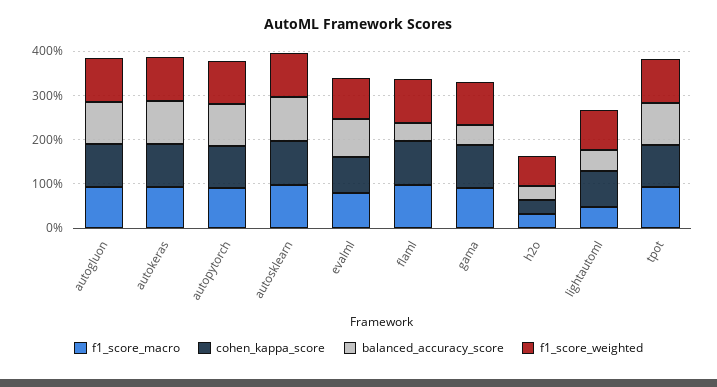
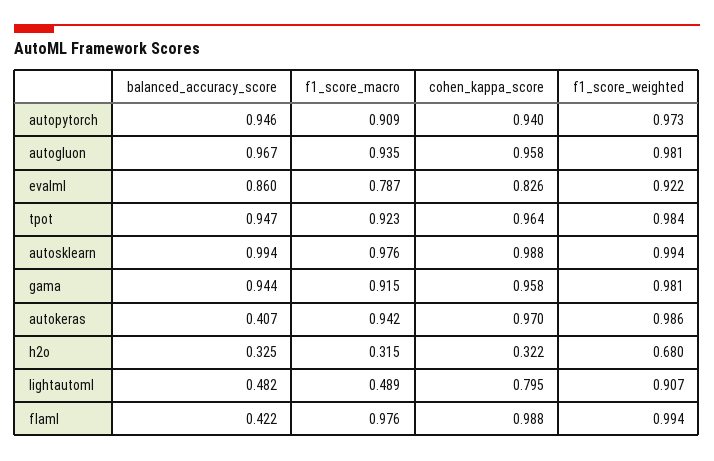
  {
    "f1_score_macro": {
      "autogluon": 0.935,
      "autokeras": 0.942,
      "autopytorch": 0.909,
      "autosklearn": 0.976,
      "evalml": 0.787,
      "flaml": 0.976,
      "gama": 0.915,
      "h2o": 0.315,
      "lightautoml": 0.489,
      "tpot": 0.923
    },
    "cohen_kappa_score": {
      "autogluon": 0.958,
      "autokeras": 0.97,
      "autopytorch": 0.94,
      "autosklearn": 0.988,
      "evalml": 0.826,
      "flaml": 0.988,
      "gama": 0.958,
      "h2o": 0.322,
      "lightautoml": 0.795,
      "tpot": 0.964
    },
    "balanced_accuracy_score": {
      "autogluon": 0.967,
-     "autokeras": 1,
+     "autokeras": 0.407,
      "autopytorch": 0.946,
      "autosklearn": 0.994,
      "evalml": 0.86,
      "flaml": 0.422,
-     "gama": 0.4,
+     "gama": 0.944,
      "h2o": 0.325,
      "lightautoml": 0.482,
      "tpot": 0.947
    },
    "f1_score_weighted": {
      "autogluon": 0.981,
      "autokeras": 0.986,
      "autopytorch": 0.973,
      "autosklearn": 0.994,
      "evalml": 0.922,
      "flaml": 0.994,
      "gama": 0.981,
      "h2o": 0.68,
      "lightautoml": 0.907,
      "tpot": 0.984
    }
  }

